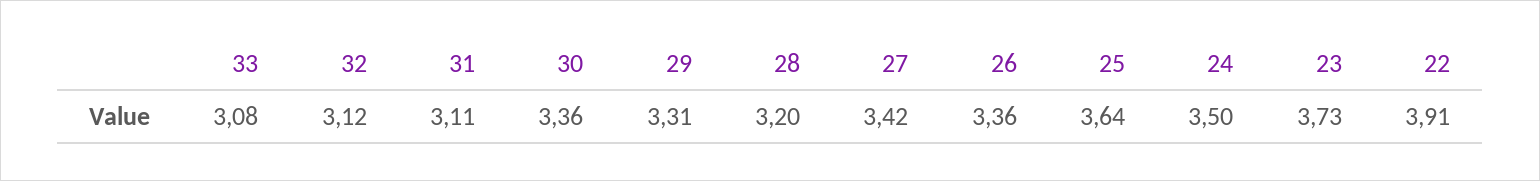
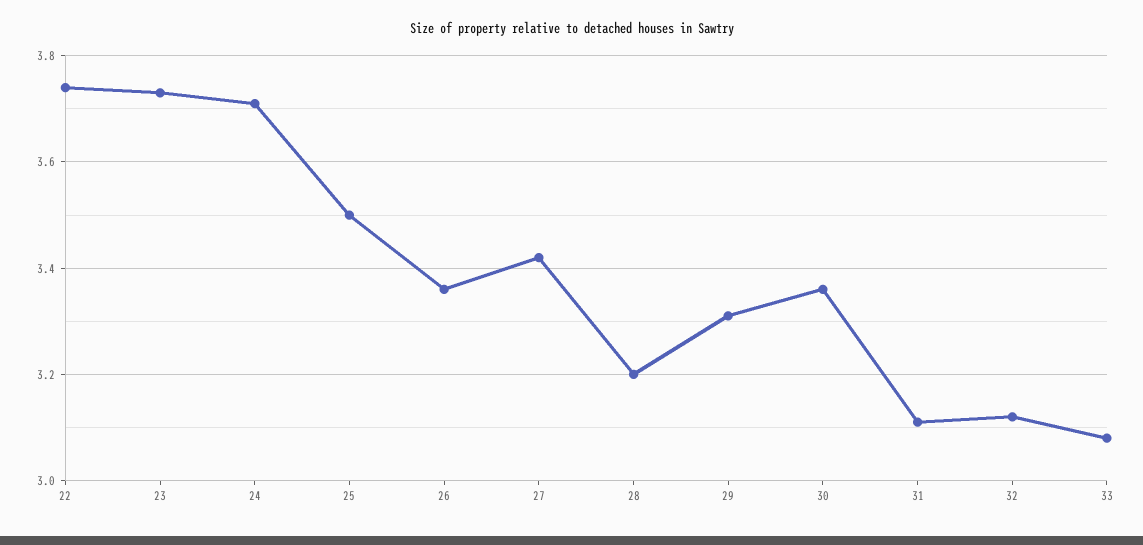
  {
    "33": 3.08,
    "32": 3.12,
    "31": 3.11,
    "30": 3.36,
    "29": 3.31,
    "28": 3.2,
    "27": 3.42,
    "26": 3.36,
-   "25": 3.64,
+   "25": 3.5,
-   "24": 3.5,
+   "24": 3.7,
    "23": 3.73,
-   "22": 3.91
+   "22": 3.75
  }

